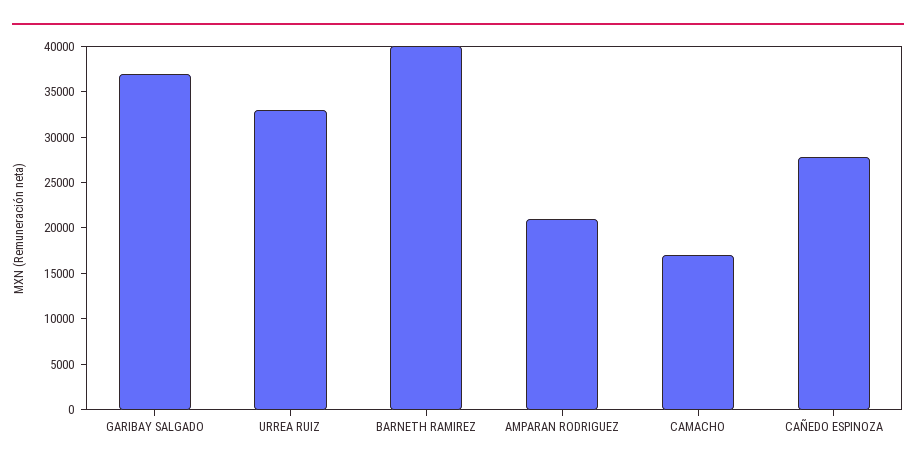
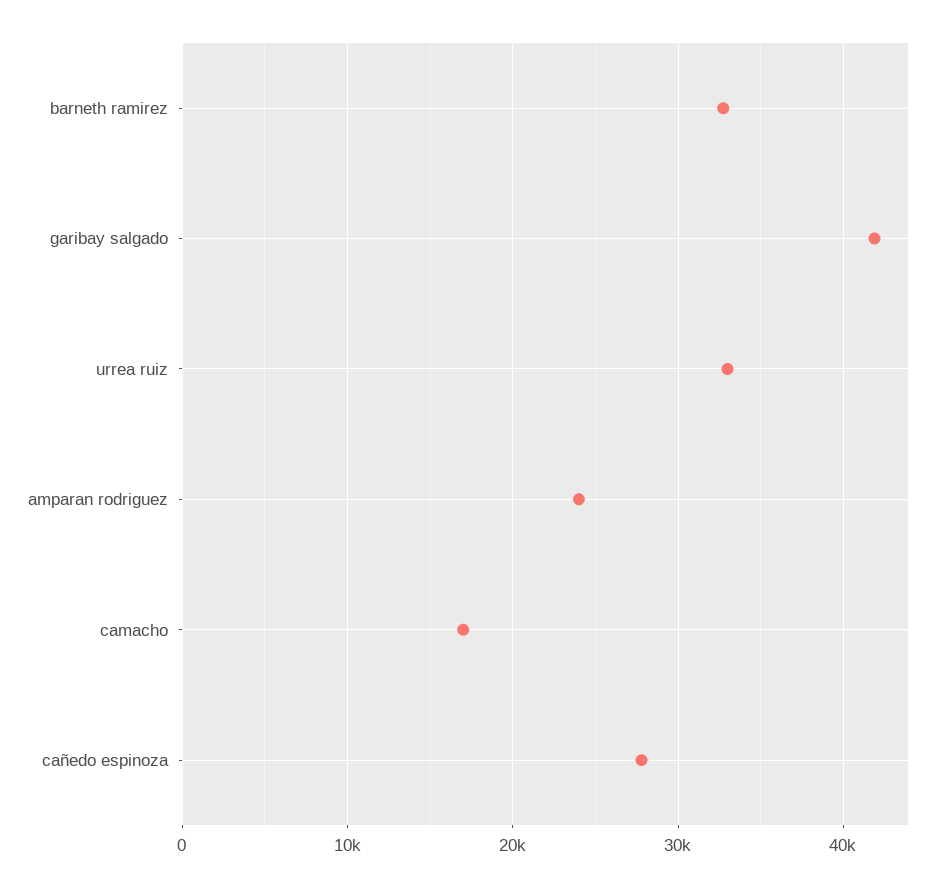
  {
-   "GARIBAY SALGADO": 37000,
+   "GARIBAY SALGADO": 42000,
    "URREA RUIZ": 33000,
-   "BARNETH RAMIREZ": 40000,
+   "BARNETH RAMIREZ": 33000,
-   "AMPARAN RODRIGUEZ": 21000,
+   "AMPARAN RODRIGUEZ": 24000,
    "CAMACHO": 17000,
    "CAÑEDO ESPINOZA": 28000
  }

